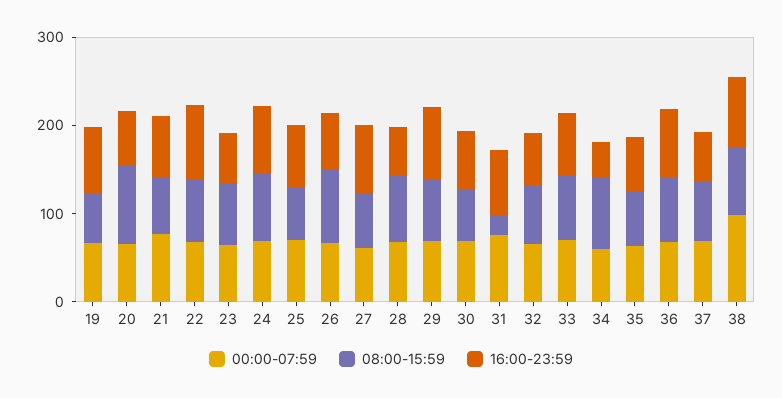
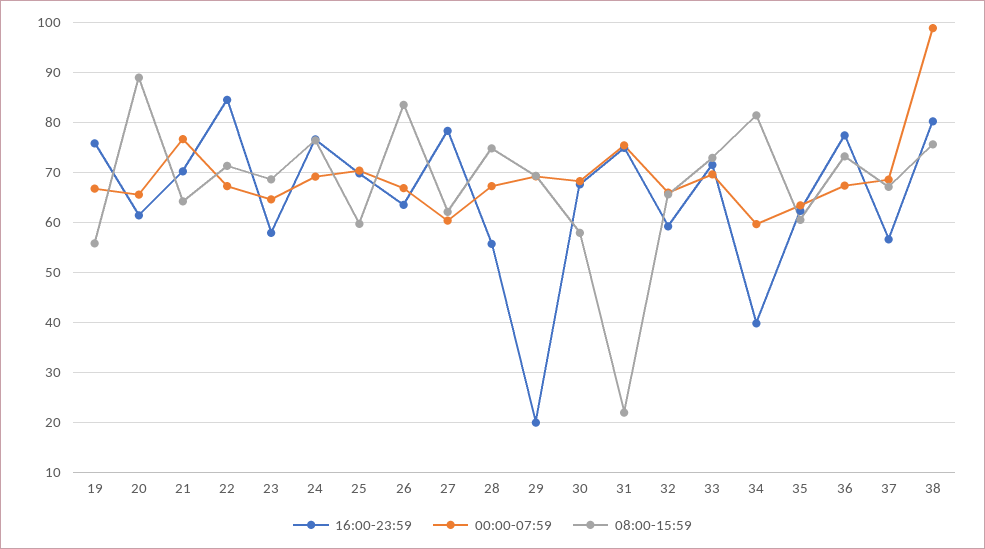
  {
    "00:00-07:59": {
      "19": 66,
      "20": 66,
      "21": 76,
      "22": 68,
      "23": 64,
      "24": 70,
      "25": 70,
      "26": 66,
      "27": 60,
      "28": 68,
      "29": 70,
      "30": 68,
      "31": 76,
      "32": 66,
      "33": 70,
      "34": 60,
      "35": 64,
      "36": 68,
      "37": 68,
      "38": 98
    },
    "08:00-15:59": {
      "19": 56,
      "20": 88,
      "21": 64,
      "22": 72,
      "23": 68,
      "24": 76,
      "25": 60,
      "26": 84,
      "27": 62,
      "28": 74,
      "29": 70,
      "30": 58,
      "31": 22,
      "32": 66,
      "33": 72,
      "34": 82,
      "35": 60,
      "36": 74,
      "37": 68,
      "38": 76
    },
    "16:00-23:59": {
      "19": 76,
      "20": 62,
      "21": 70,
      "22": 84,
      "23": 58,
      "24": 76,
      "25": 70,
      "26": 64,
      "27": 78,
      "28": 56,
-     "29": 80,
+     "29": 20,
      "30": 68,
      "31": 74,
      "32": 60,
      "33": 72,
      "34": 40,
      "35": 62,
      "36": 78,
      "37": 56,
      "38": 80
    }
  }

